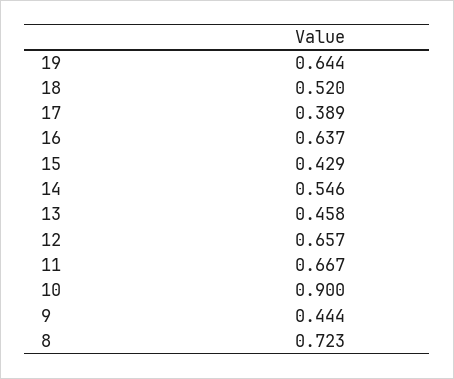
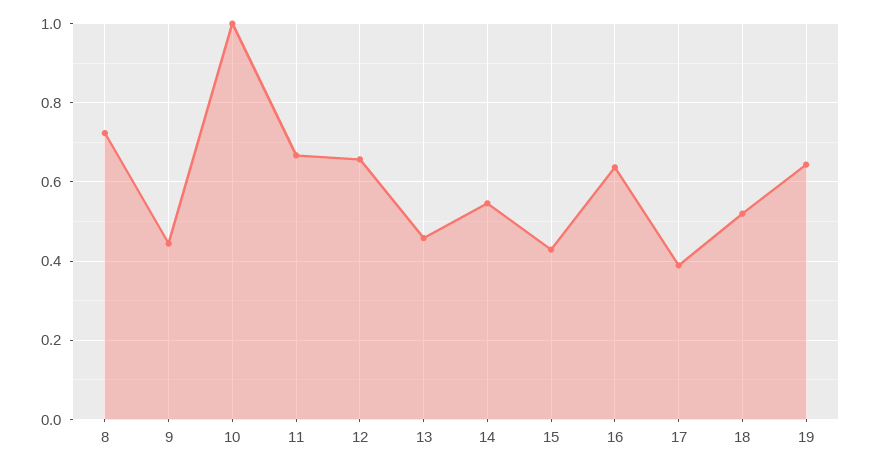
  {
    "19": 0.644,
    "18": 0.52,
    "17": 0.389,
    "16": 0.637,
    "15": 0.429,
    "14": 0.546,
    "13": 0.458,
    "12": 0.657,
    "11": 0.667,
-   "10": 0.9,
+   "10": 1,
    "9": 0.444,
    "8": 0.723
  }

